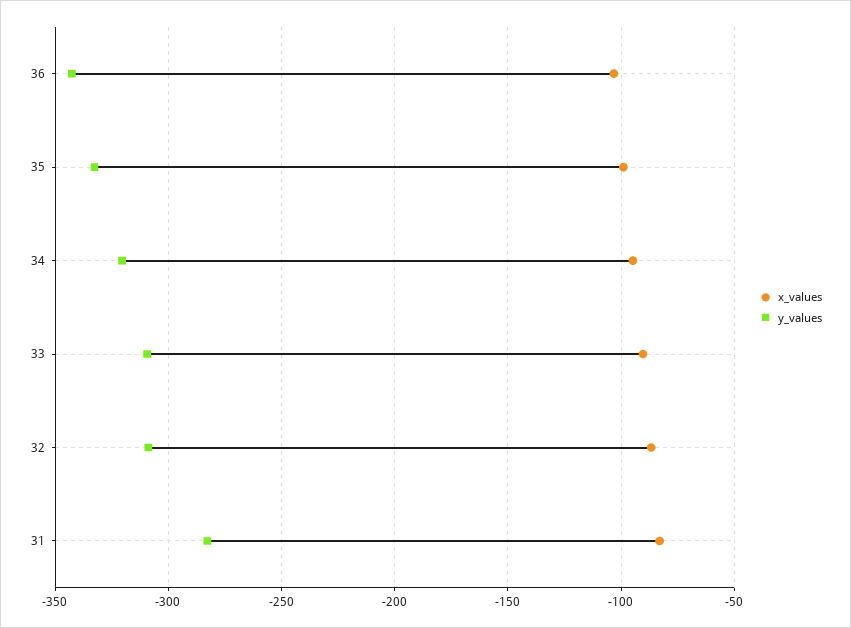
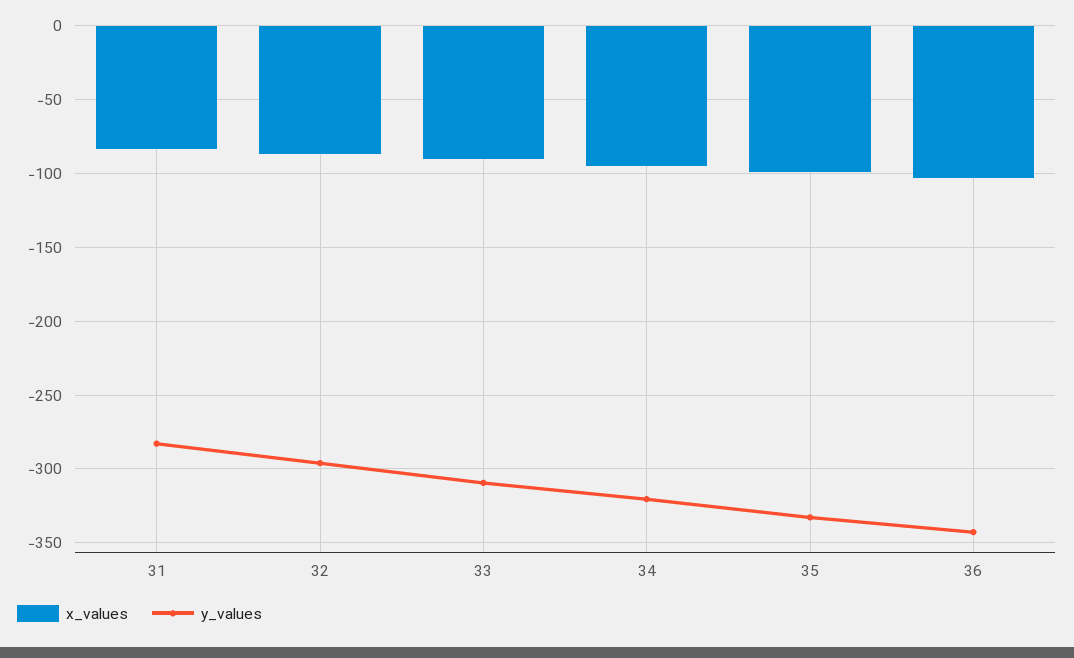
  {
    "x_values": {
      "36": -105,
      "35": -100,
      "34": -95,
      "33": -90,
      "32": -85,
      "31": -85
    },
    "y_values": {
      "36": -345,
      "35": -335,
      "34": -320,
      "33": -310,
-     "32": -310,
+     "32": -295,
      "31": -285
    }
  }

